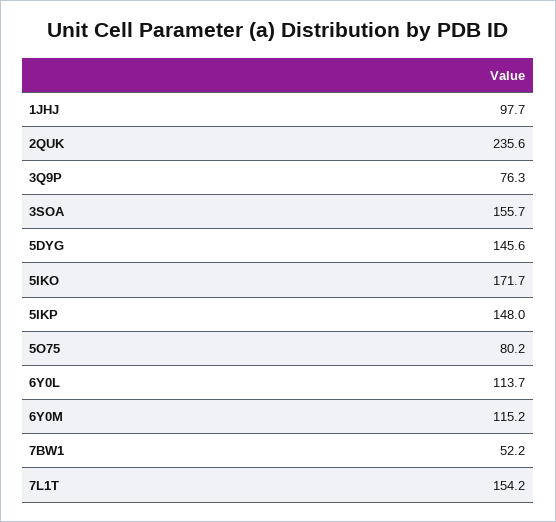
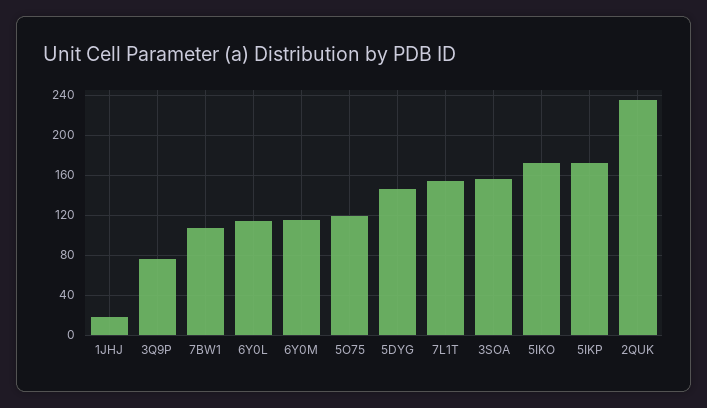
  {
-   "1JHJ": 97.7,
+   "1JHJ": 20,
    "2QUK": 235.6,
    "3Q9P": 76.3,
    "3SOA": 155.7,
    "5DYG": 145.6,
    "5IKO": 171.7,
-   "5IKP": 148,
+   "5IKP": 170,
-   "5O75": 80.2,
+   "5O75": 120,
    "6Y0L": 113.7,
    "6Y0M": 115.2,
-   "7BW1": 52.2,
+   "7BW1": 110,
    "7L1T": 154.2
  }

